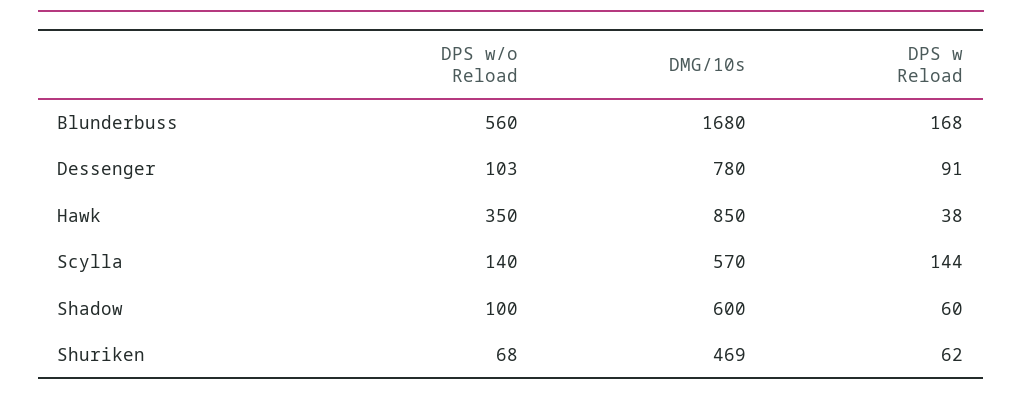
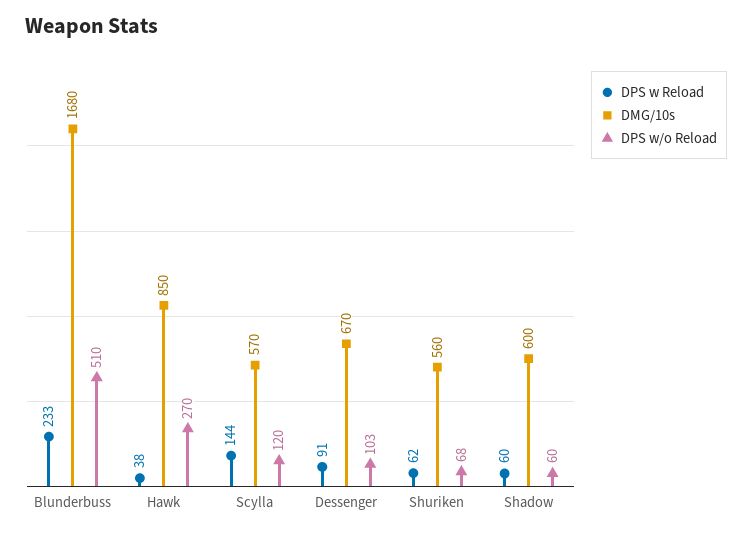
  {
    "DPS w/o Reload": {
-     "Blunderbuss": 560,
+     "Blunderbuss": 510,
      "Dessenger": 103,
-     "Hawk": 350,
+     "Hawk": 270,
-     "Scylla": 140,
+     "Scylla": 120,
-     "Shadow": 100,
+     "Shadow": 60,
      "Shuriken": 68
    },
    "DMG/10s": {
      "Blunderbuss": 1680,
-     "Dessenger": 780,
+     "Dessenger": 670,
      "Hawk": 850,
      "Scylla": 570,
      "Shadow": 600,
-     "Shuriken": 469
+     "Shuriken": 560
    },
    "DPS w Reload": {
-     "Blunderbuss": 168,
+     "Blunderbuss": 233,
      "Dessenger": 91,
      "Hawk": 38,
      "Scylla": 144,
      "Shadow": 60,
      "Shuriken": 62
    }
  }

